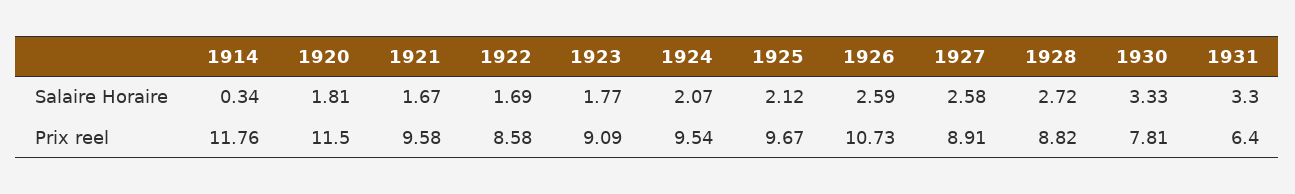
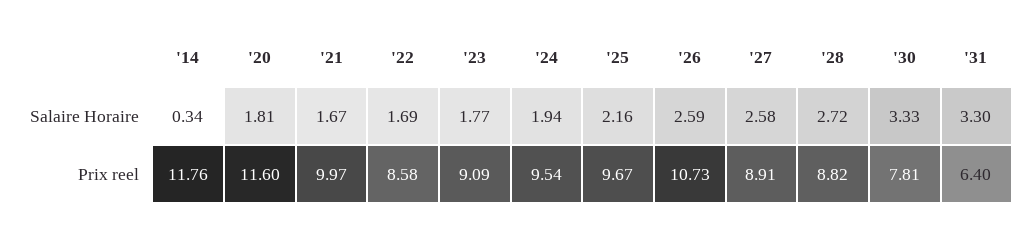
  {
    "1914": {
      "Salaire Horaire": 0.34,
      "Prix reel": 11.76
    },
    "1920": {
      "Salaire Horaire": 1.81,
-     "Prix reel": 11.5
+     "Prix reel": 11.6
    },
    "1921": {
      "Salaire Horaire": 1.67,
-     "Prix reel": 9.58
+     "Prix reel": 9.97
    },
    "1922": {
      "Salaire Horaire": 1.69,
      "Prix reel": 8.58
    },
    "1923": {
      "Salaire Horaire": 1.77,
      "Prix reel": 9.09
    },
    "1924": {
-     "Salaire Horaire": 2.07,
+     "Salaire Horaire": 1.94,
      "Prix reel": 9.54
    },
    "1925": {
-     "Salaire Horaire": 2.12,
+     "Salaire Horaire": 2.16,
      "Prix reel": 9.67
    },
    "1926": {
      "Salaire Horaire": 2.59,
      "Prix reel": 10.73
    },
    "1927": {
      "Salaire Horaire": 2.58,
      "Prix reel": 8.91
    },
    "1928": {
      "Salaire Horaire": 2.72,
      "Prix reel": 8.82
    },
    "1930": {
      "Salaire Horaire": 3.33,
      "Prix reel": 7.81
    },
    "1931": {
      "Salaire Horaire": 3.3,
      "Prix reel": 6.4
    }
  }

